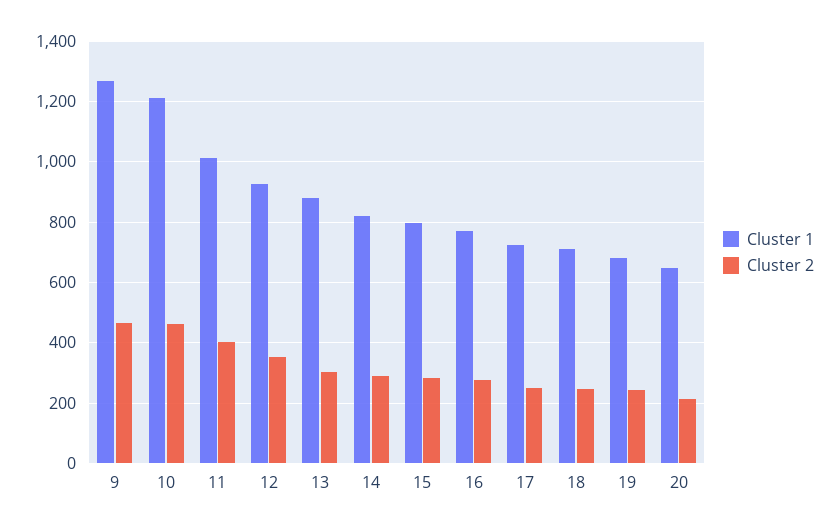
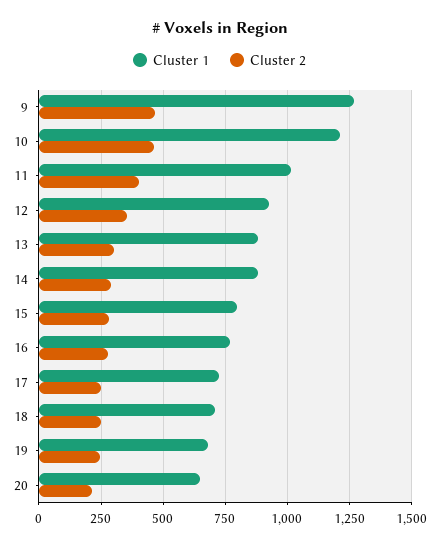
  {
    "Cluster 1": {
      "9": 1260,
      "10": 1220,
      "11": 1020,
      "12": 920,
      "13": 880,
-     "14": 820,
+     "14": 875,
      "15": 800,
      "16": 780,
      "17": 720,
      "18": 720,
      "19": 680,
      "20": 640
    },
    "Cluster 2": {
      "9": 460,
      "10": 460,
      "11": 400,
      "12": 360,
      "13": 300,
      "14": 300,
      "15": 280,
      "16": 280,
      "17": 260,
      "18": 240,
      "19": 240,
      "20": 220
    }
  }

